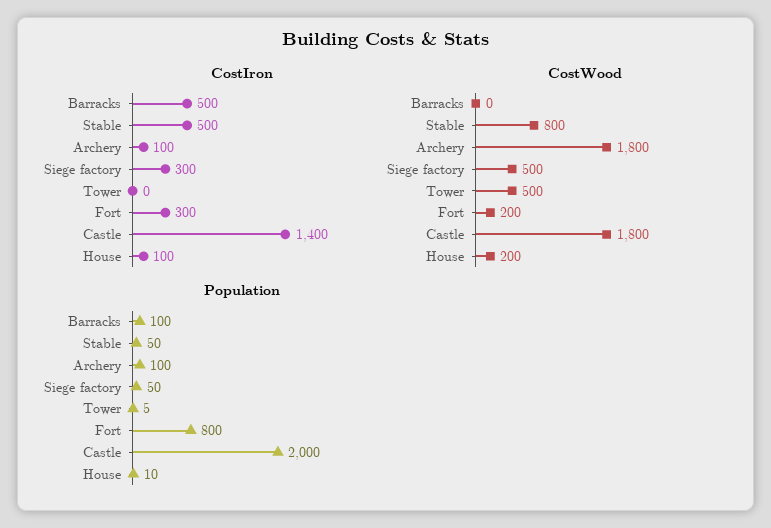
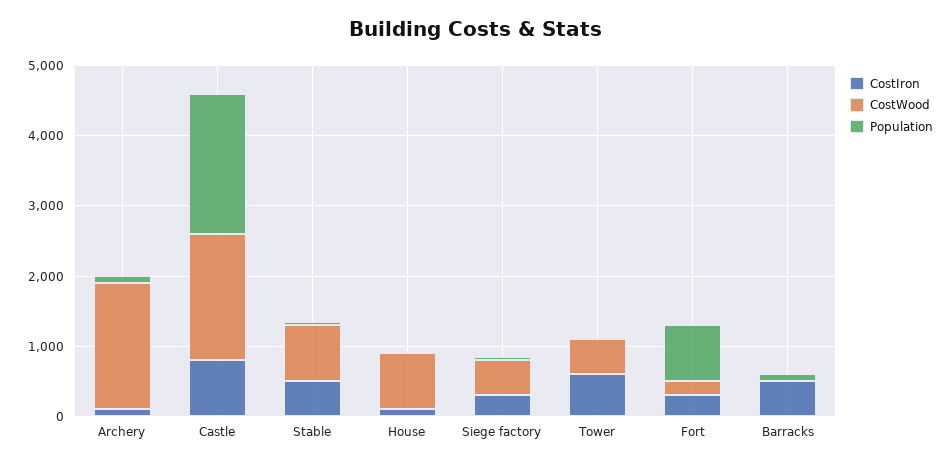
  {
    "CostIron": {
      "Barracks": 500,
      "Stable": 500,
      "Archery": 100,
      "Siege factory": 300,
-     "Tower": 0,
+     "Tower": 600,
      "Fort": 300,
-     "Castle": 1400,
+     "Castle": 800,
      "House": 100
    },
    "CostWood": {
      "Barracks": 0,
      "Stable": 800,
      "Archery": 1800,
      "Siege factory": 500,
      "Tower": 500,
      "Fort": 200,
      "Castle": 1800,
-     "House": 200
+     "House": 800
    },
    "Population": {
      "Barracks": 100,
      "Stable": 50,
      "Archery": 100,
      "Siege factory": 50,
      "Tower": 5,
      "Fort": 800,
      "Castle": 2000,
      "House": 10
    }
  }

